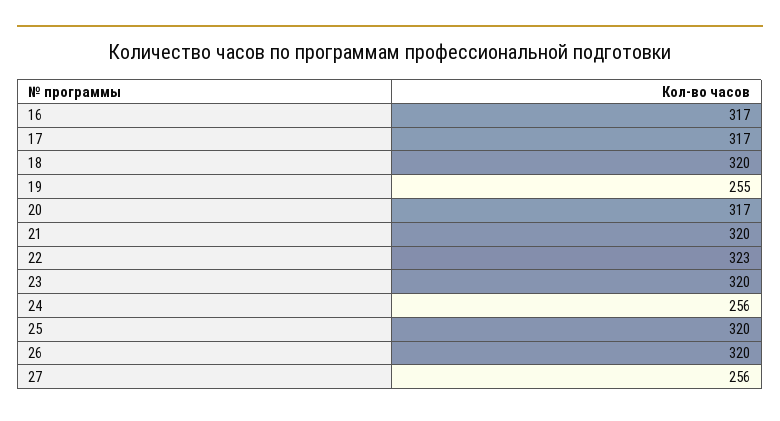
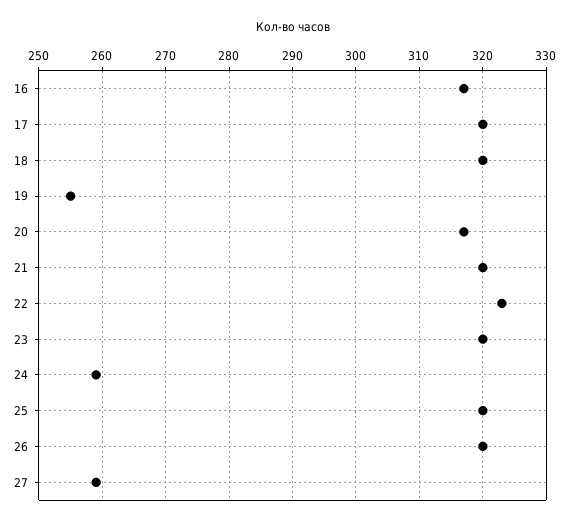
  {
    "16": 317,
-   "17": 317,
+   "17": 320,
    "18": 320,
    "19": 255,
    "20": 317,
    "21": 320,
    "22": 323,
    "23": 320,
-   "24": 256,
+   "24": 259,
    "25": 320,
    "26": 320,
-   "27": 256
+   "27": 259
  }

